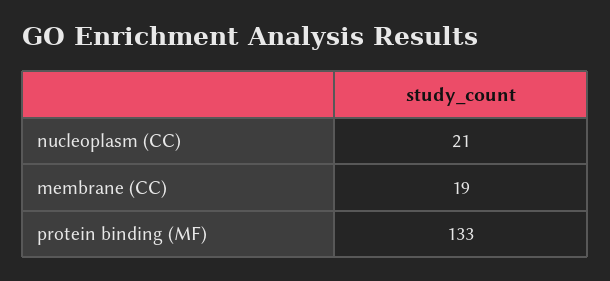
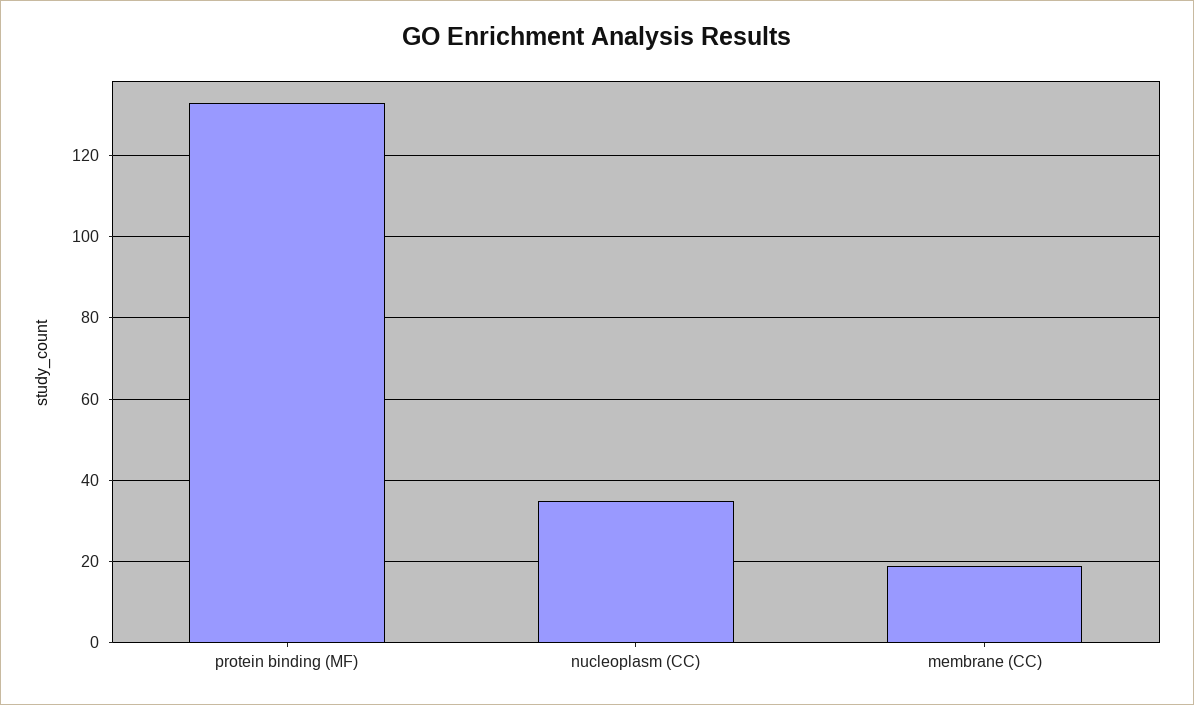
  {
-   "nucleoplasm (CC)": 21,
+   "nucleoplasm (CC)": 35,
    "membrane (CC)": 19,
    "protein binding (MF)": 133
  }

